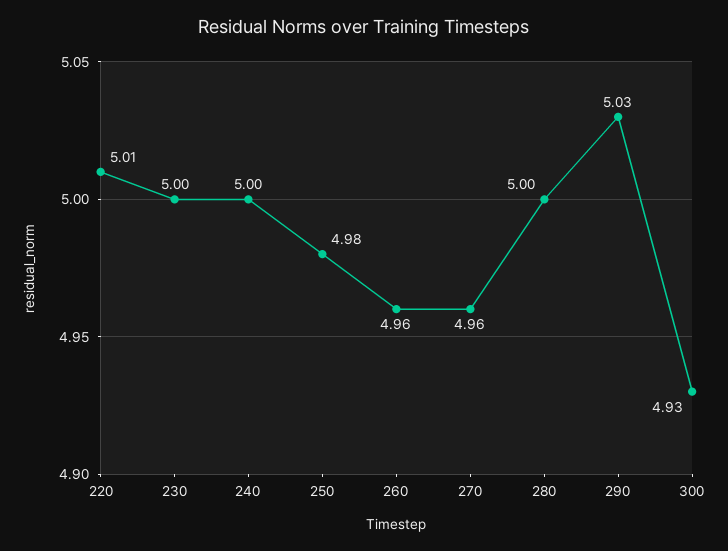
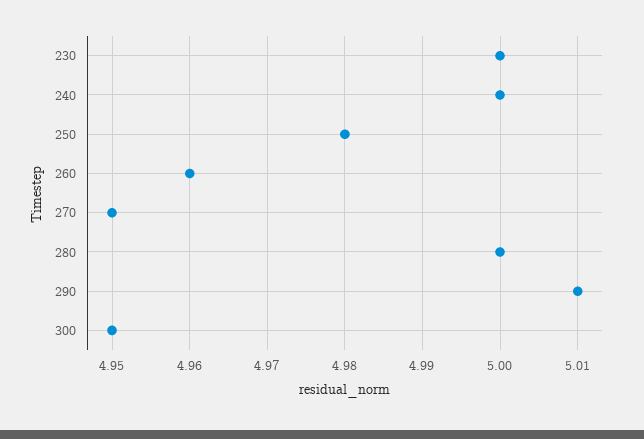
  {
-   "220": 5.01,
    "230": 5,
    "240": 5,
    "250": 4.98,
    "260": 4.96,
-   "270": 4.96,
+   "270": 4.95,
    "280": 5,
-   "290": 5.03,
+   "290": 5.01,
-   "300": 4.93
+   "300": 4.95
  }

